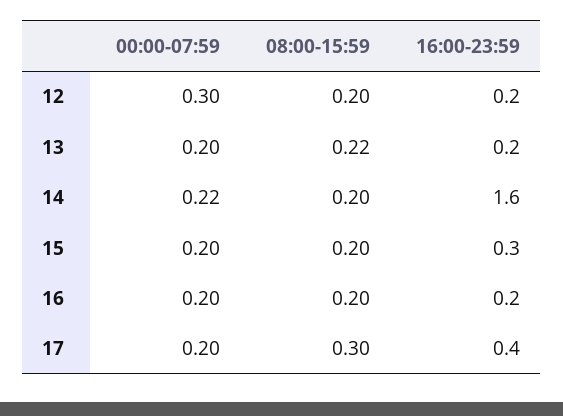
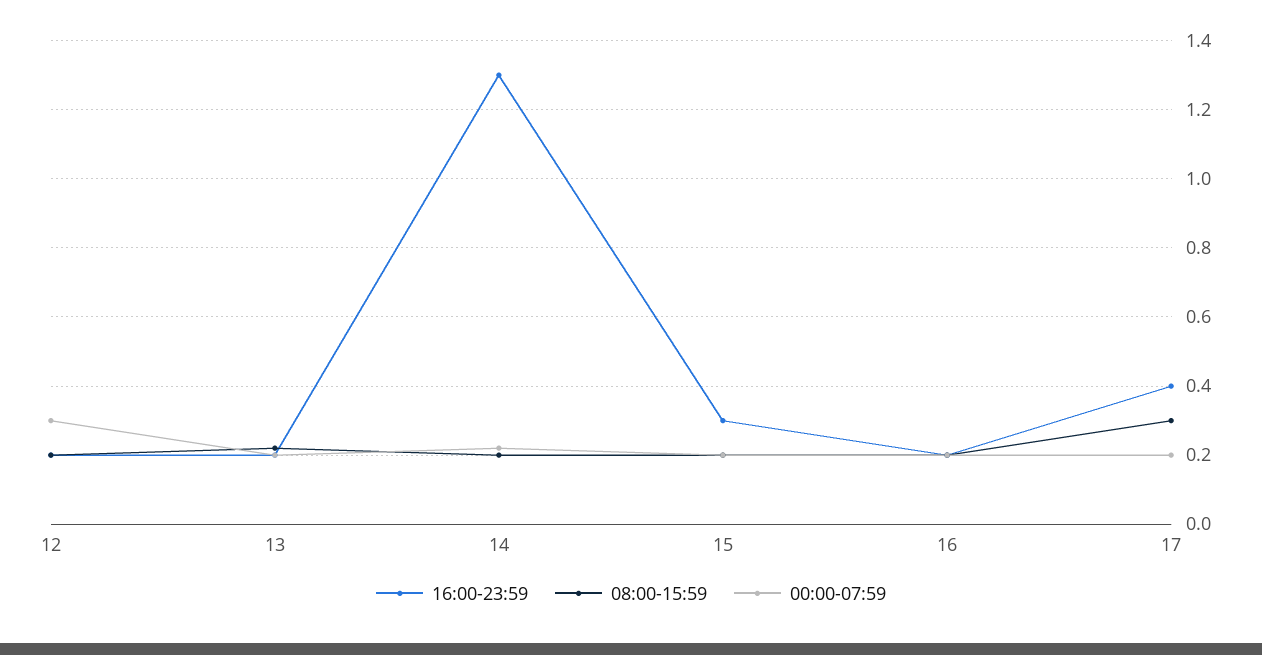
  {
    "00:00-07:59": {
      "12": 0.3,
      "13": 0.2,
      "14": 0.22,
      "15": 0.2,
      "16": 0.2,
      "17": 0.2
    },
    "08:00-15:59": {
      "12": 0.2,
      "13": 0.22,
      "14": 0.2,
      "15": 0.2,
      "16": 0.2,
      "17": 0.3
    },
    "16:00-23:59": {
      "12": 0.2,
      "13": 0.2,
-     "14": 1.6,
+     "14": 1.3,
      "15": 0.3,
      "16": 0.2,
      "17": 0.4
    }
  }

